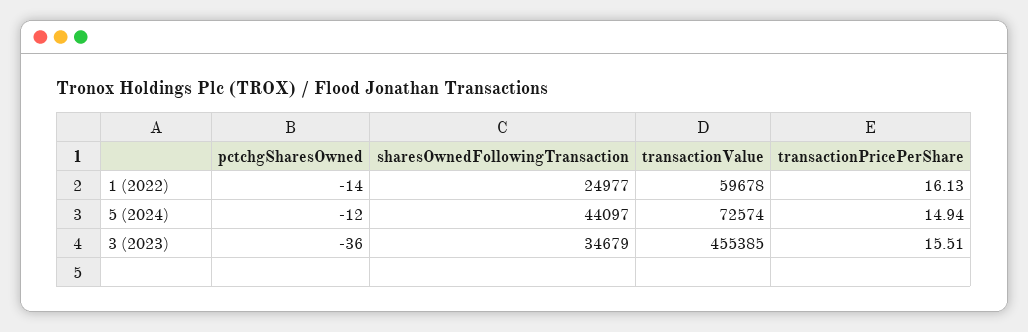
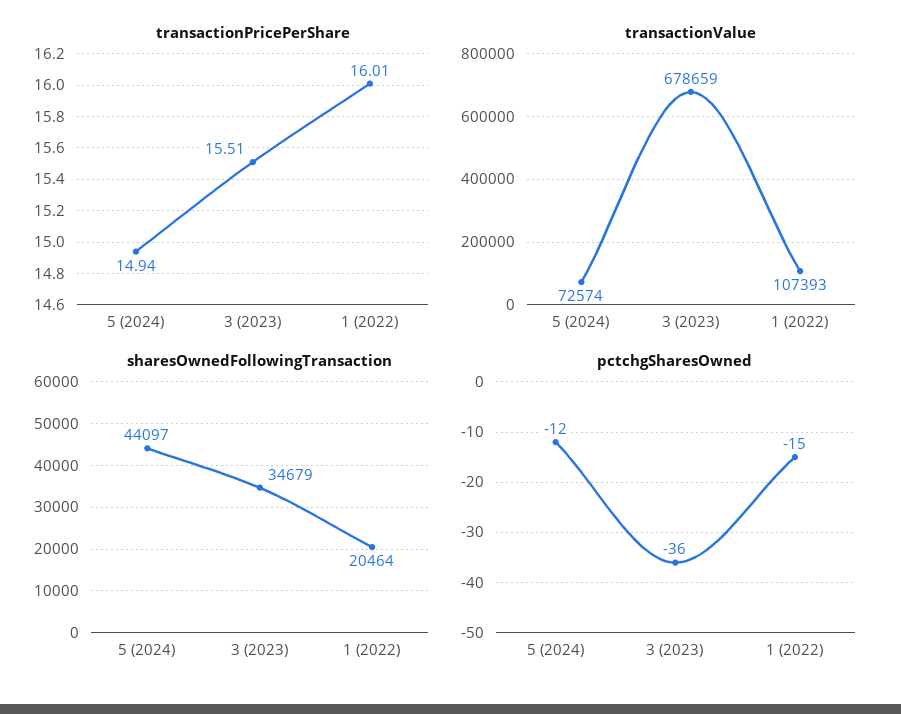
  {
    "pctchgSharesOwned": {
-     "1 (2022)": -14,
+     "1 (2022)": -15,
      "5 (2024)": -12,
      "3 (2023)": -36
    },
    "sharesOwnedFollowingTransaction": {
-     "1 (2022)": 24977,
+     "1 (2022)": 20464,
      "5 (2024)": 44097,
      "3 (2023)": 34679
    },
    "transactionValue": {
-     "1 (2022)": 59678,
+     "1 (2022)": 107393,
      "5 (2024)": 72574,
-     "3 (2023)": 455385
+     "3 (2023)": 678659
    },
    "transactionPricePerShare": {
-     "1 (2022)": 16.13,
+     "1 (2022)": 16.01,
      "5 (2024)": 14.94,
      "3 (2023)": 15.51
    }
  }

